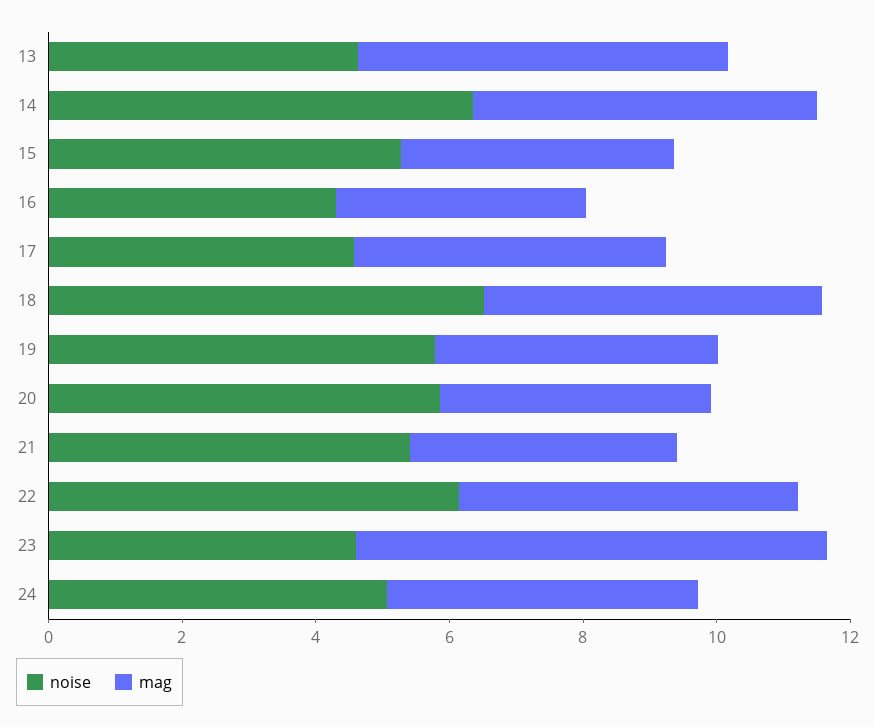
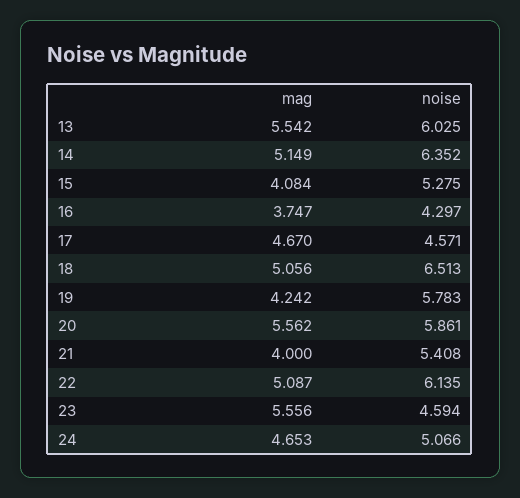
  {
    "noise": {
-     "13": 4.5,
+     "13": 6.025,
      "14": 6.352,
      "15": 5.275,
      "16": 4.297,
      "17": 4.571,
      "18": 6.513,
      "19": 5.783,
      "20": 5.861,
      "21": 5.408,
      "22": 6.135,
      "23": 4.594,
      "24": 5.066
    },
    "mag": {
      "13": 5.542,
      "14": 5.149,
      "15": 4.084,
      "16": 3.747,
      "17": 4.67,
      "18": 5.056,
      "19": 4.242,
-     "20": 4,
+     "20": 5.562,
      "21": 4,
      "22": 5.087,
-     "23": 7,
+     "23": 5.556,
      "24": 4.653
    }
  }

